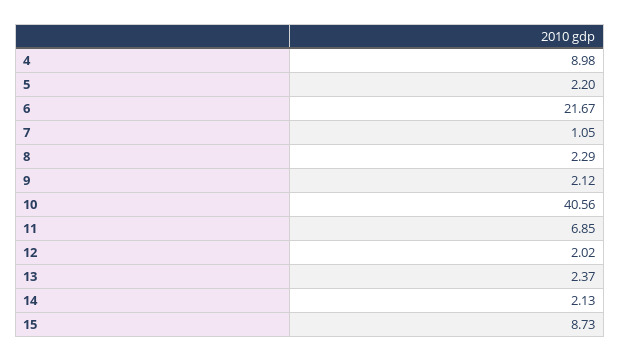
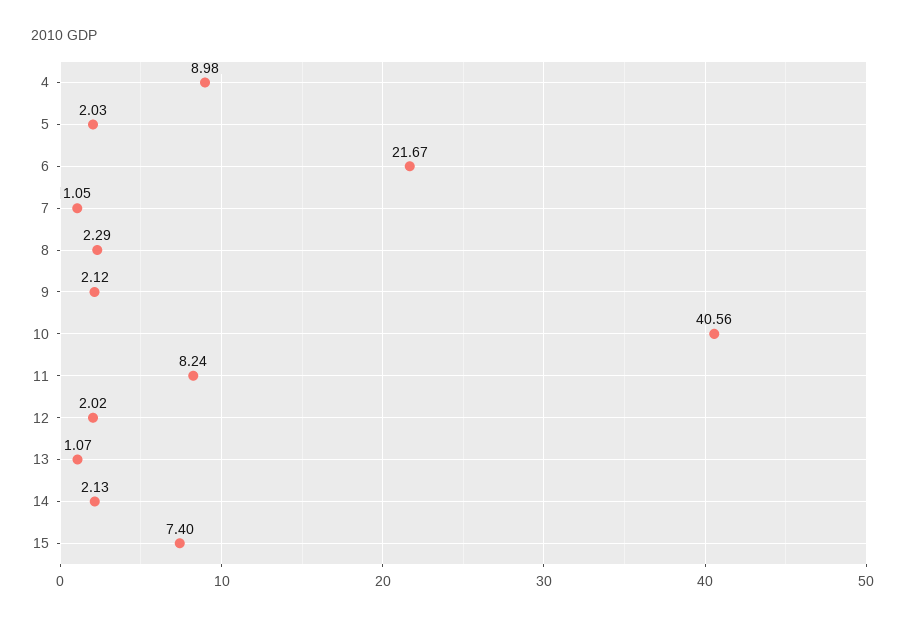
  {
    "4": 8.98,
-   "5": 2.2,
+   "5": 2.03,
    "6": 21.67,
    "7": 1.05,
    "8": 2.29,
    "9": 2.12,
    "10": 40.56,
-   "11": 6.85,
+   "11": 8.24,
    "12": 2.02,
-   "13": 2.37,
+   "13": 1.07,
    "14": 2.13,
-   "15": 8.73
+   "15": 7.4
  }

